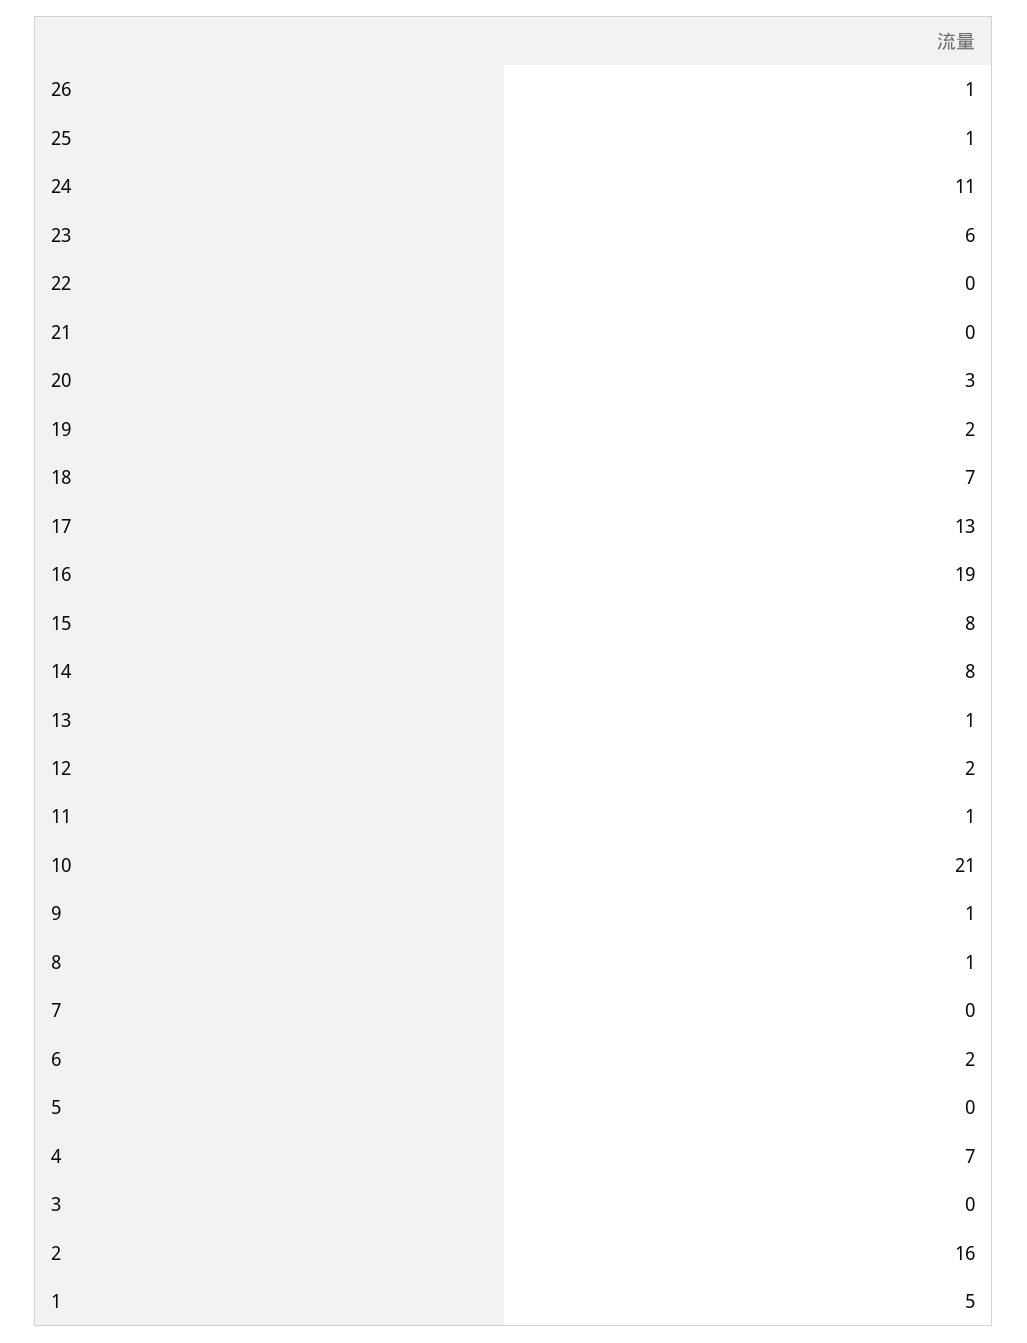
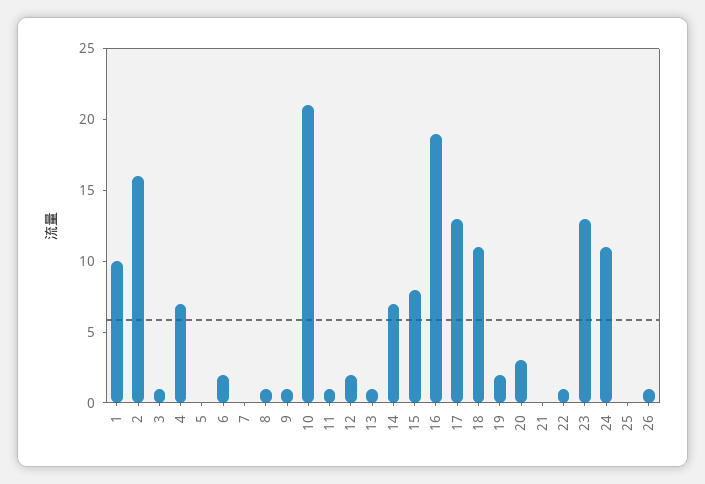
  {
    "26": 1,
-   "25": 1,
+   "25": 0,
    "24": 11,
-   "23": 6,
+   "23": 13,
-   "22": 0,
+   "22": 1,
    "21": 0,
    "20": 3,
    "19": 2,
-   "18": 7,
+   "18": 11,
    "17": 13,
    "16": 19,
    "15": 8,
-   "14": 8,
+   "14": 7,
    "13": 1,
    "12": 2,
    "11": 1,
    "10": 21,
    "9": 1,
    "8": 1,
    "7": 0,
    "6": 2,
    "5": 0,
    "4": 7,
-   "3": 0,
+   "3": 1,
    "2": 16,
-   "1": 5
+   "1": 10
  }

